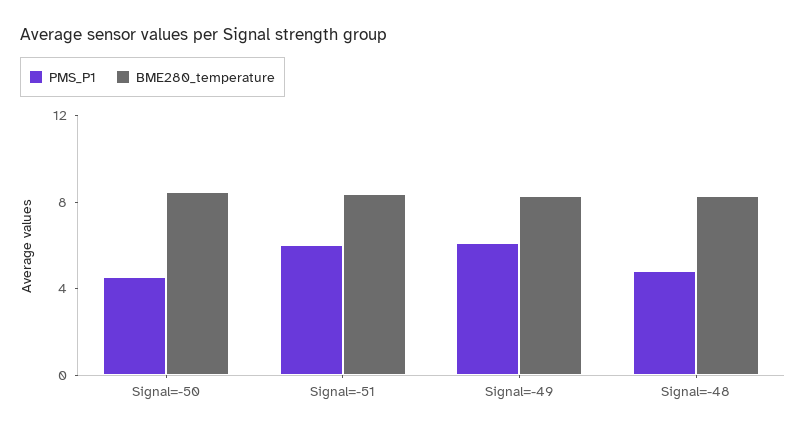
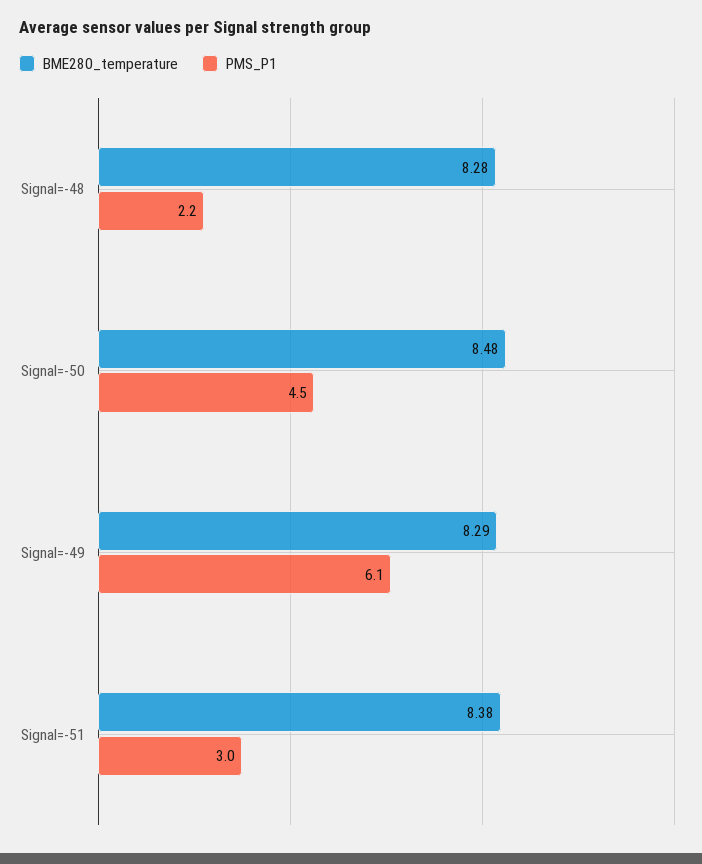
  {
    "PMS_P1": {
      "Signal=-50": 4.5,
-     "Signal=-51": 6,
+     "Signal=-51": 3,
      "Signal=-49": 6.1,
-     "Signal=-48": 5
+     "Signal=-48": 2.2
    },
    "BME280_temperature": {
      "Signal=-50": 8.48,
      "Signal=-51": 8.38,
      "Signal=-49": 8.29,
      "Signal=-48": 8.28
    }
  }

